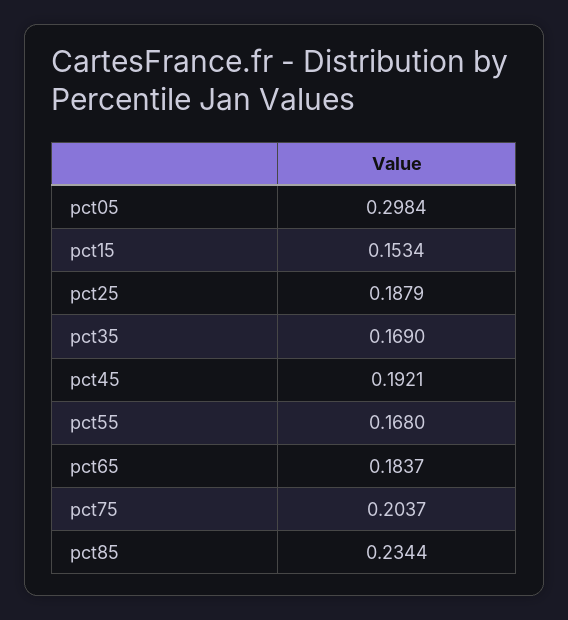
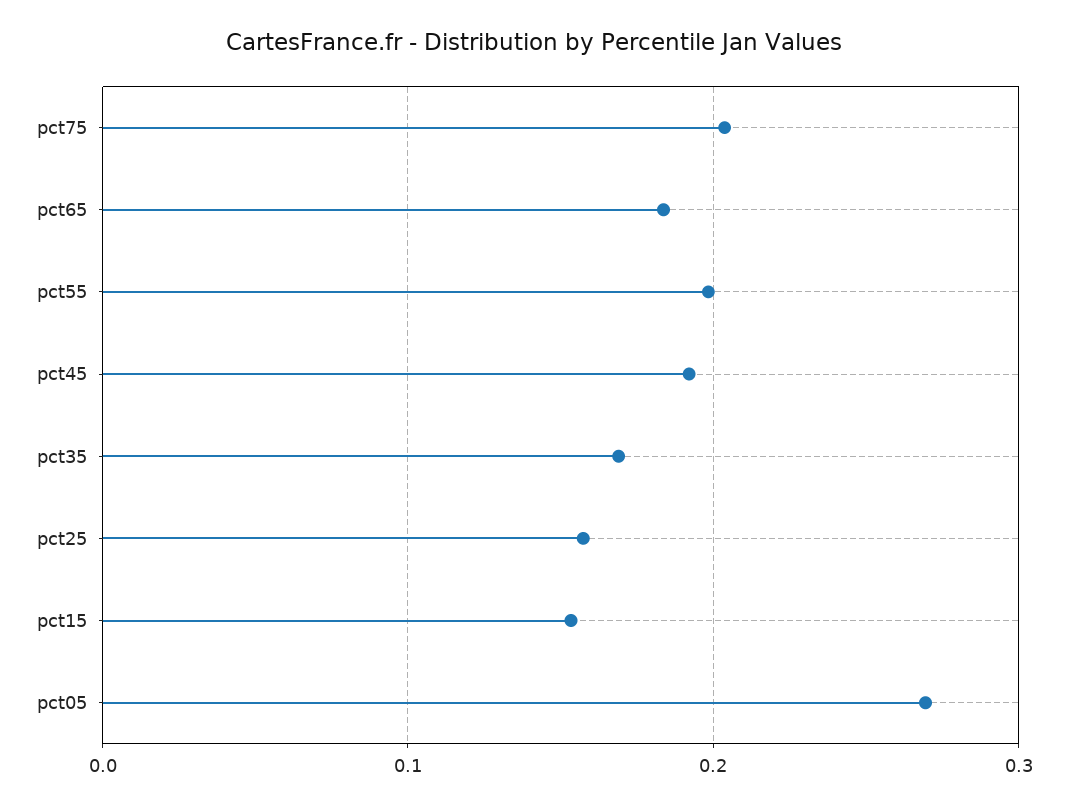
  {
-   "pct05": 0.2984,
+   "pct05": 0.27,
    "pct15": 0.1534,
-   "pct25": 0.1879,
+   "pct25": 0.16,
    "pct35": 0.169,
    "pct45": 0.1921,
-   "pct55": 0.168,
+   "pct55": 0.2,
    "pct65": 0.1837,
-   "pct75": 0.2037,
+   "pct75": 0.2037
-   "pct85": 0.2344
  }

